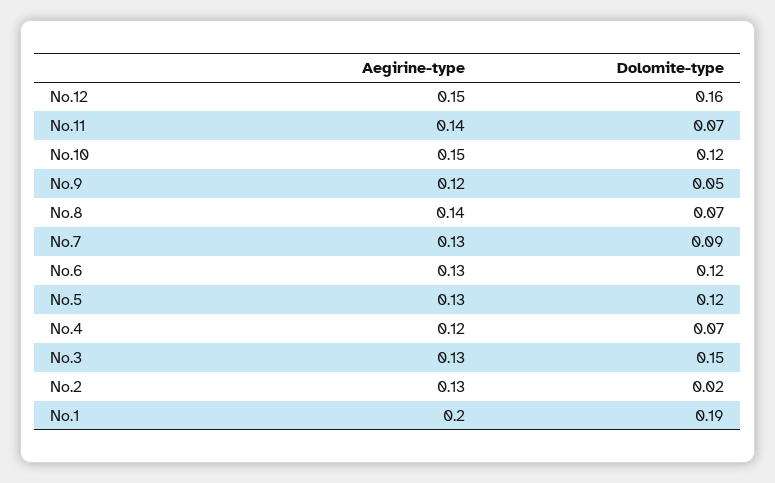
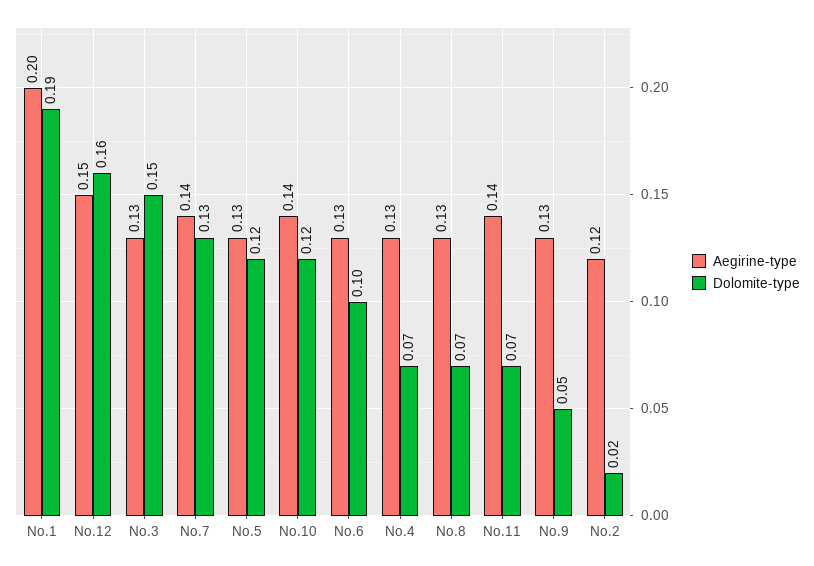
  {
    "Aegirine-type": {
      "No.12": 0.15,
      "No.11": 0.14,
-     "No.10": 0.15,
+     "No.10": 0.14,
-     "No.9": 0.12,
+     "No.9": 0.13,
-     "No.8": 0.14,
+     "No.8": 0.13,
-     "No.7": 0.13,
+     "No.7": 0.14,
      "No.6": 0.13,
      "No.5": 0.13,
-     "No.4": 0.12,
+     "No.4": 0.13,
      "No.3": 0.13,
-     "No.2": 0.13,
+     "No.2": 0.12,
      "No.1": 0.2
    },
    "Dolomite-type": {
      "No.12": 0.16,
      "No.11": 0.07,
      "No.10": 0.12,
      "No.9": 0.05,
      "No.8": 0.07,
-     "No.7": 0.09,
+     "No.7": 0.13,
-     "No.6": 0.12,
+     "No.6": 0.1,
      "No.5": 0.12,
      "No.4": 0.07,
      "No.3": 0.15,
      "No.2": 0.02,
      "No.1": 0.19
    }
  }

